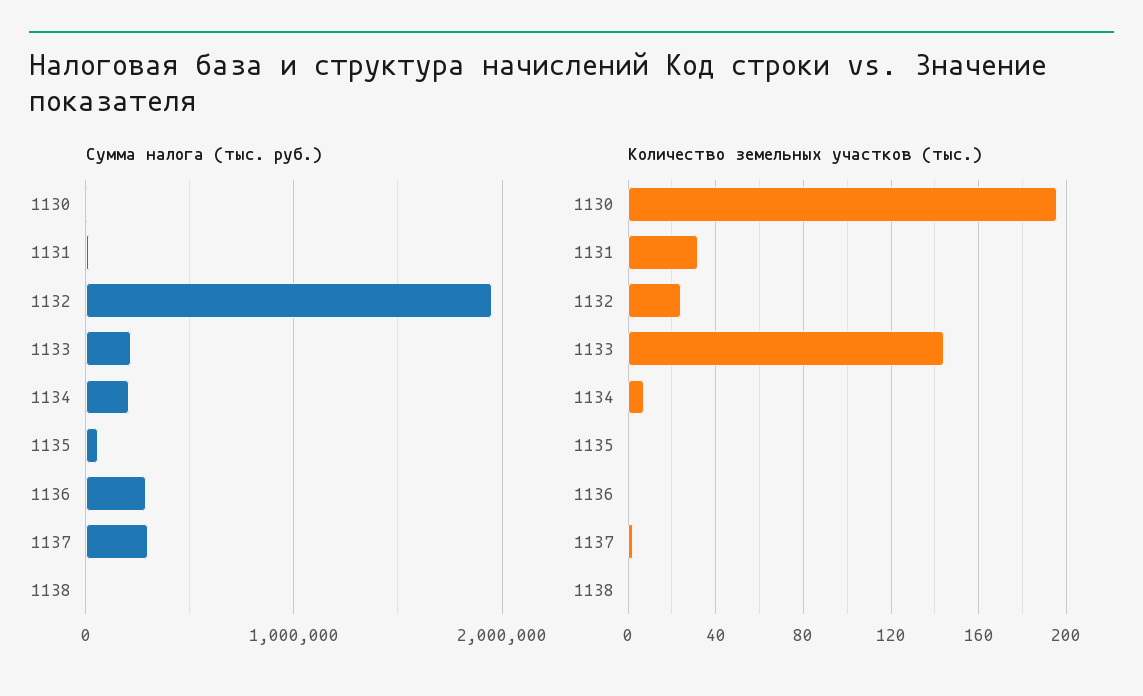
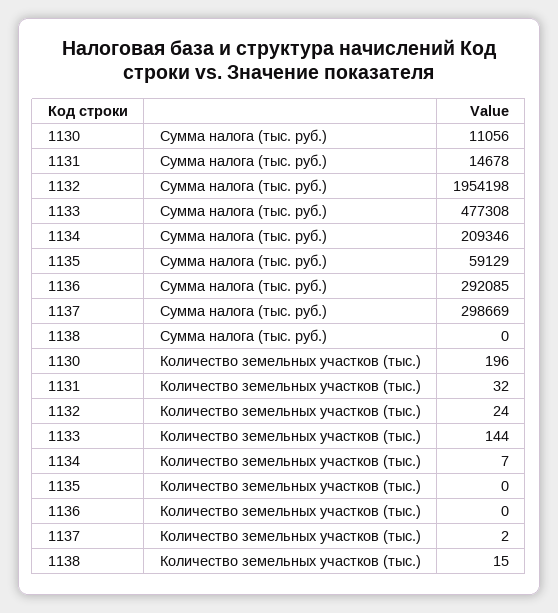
  {
    "Сумма налога (тыс. руб.)": {
      "1130": 11056,
      "1131": 14678,
      "1132": 1954198,
-     "1133": 200000,
+     "1133": 477308,
      "1134": 209346,
      "1135": 59129,
      "1136": 292085,
      "1137": 298669,
      "1138": 0
    },
    "Количество земельных участков (тыс.)": {
      "1130": 196,
      "1131": 32,
      "1132": 24,
      "1133": 144,
      "1134": 7,
      "1135": 0,
      "1136": 0,
      "1137": 2,
-     "1138": 0
+     "1138": 15
    }
  }

